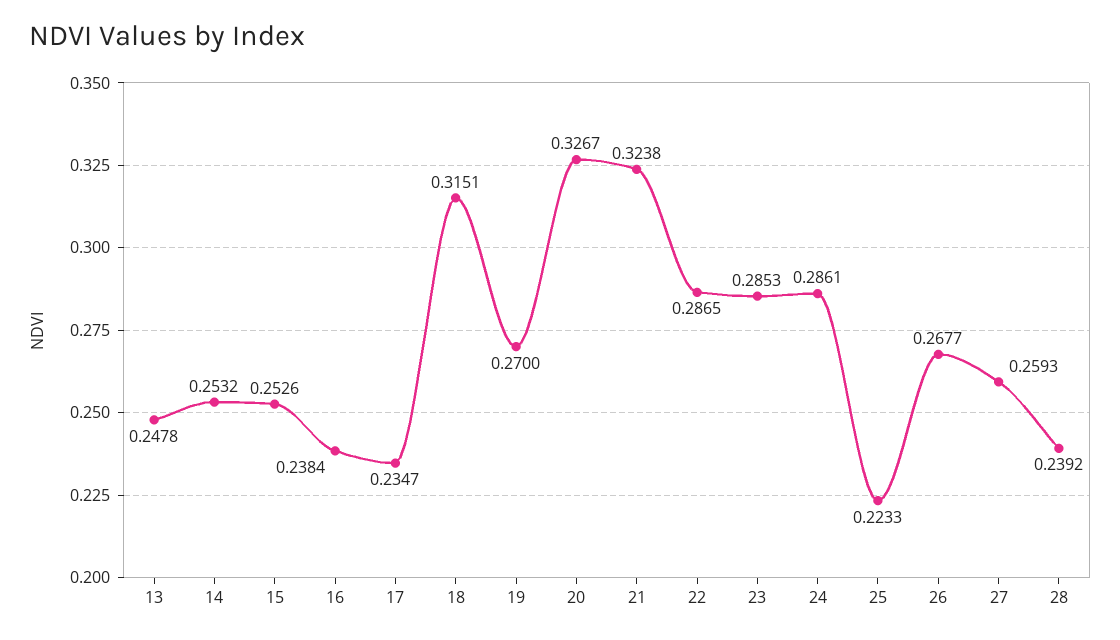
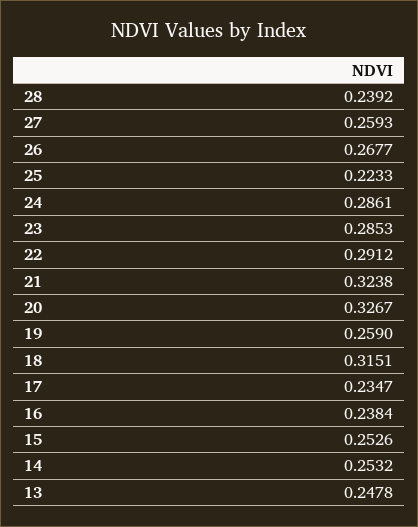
  {
    "13": 0.2478,
    "14": 0.2532,
    "15": 0.2526,
    "16": 0.2384,
    "17": 0.2347,
    "18": 0.3151,
-   "19": 0.27,
+   "19": 0.259,
    "20": 0.3267,
    "21": 0.3238,
-   "22": 0.2865,
+   "22": 0.2912,
    "23": 0.2853,
    "24": 0.2861,
    "25": 0.2233,
    "26": 0.2677,
    "27": 0.2593,
    "28": 0.2392
  }

